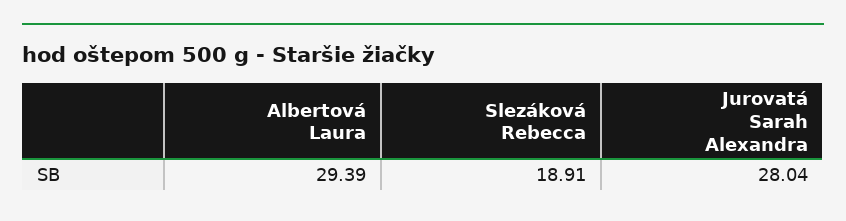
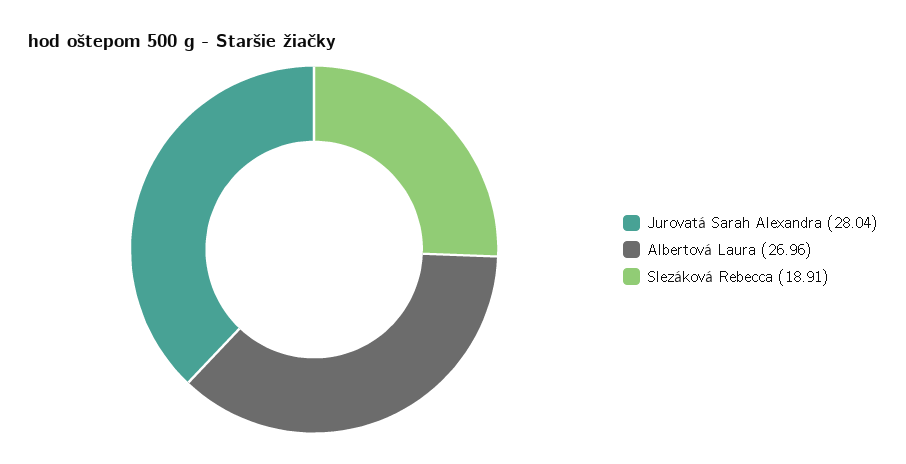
  {
-   "Albertová Laura": 29.39,
+   "Albertová Laura": 26.96,
    "Slezáková Rebecca": 18.91,
    "Jurovatá Sarah Alexandra": 28.04
  }

